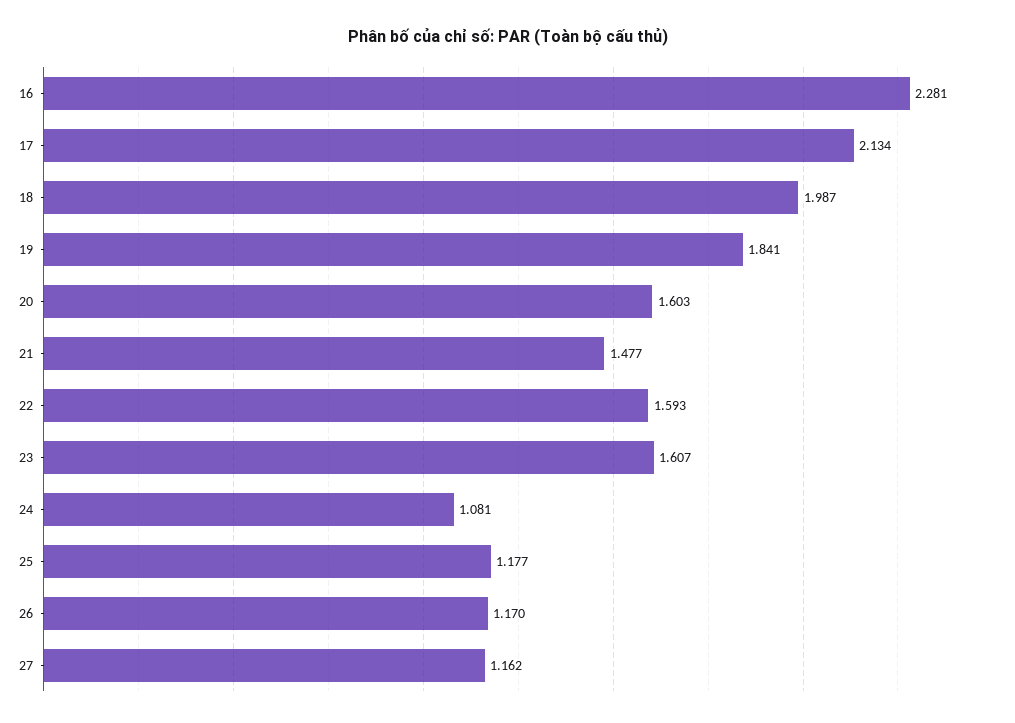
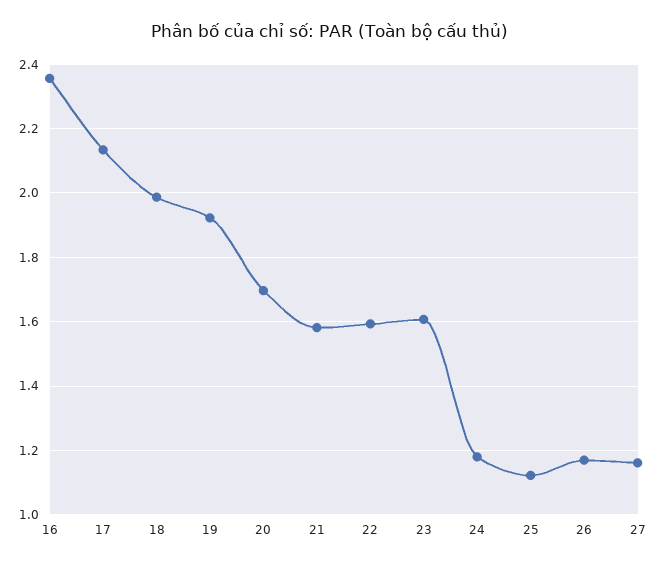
  {
-   "16": 2.281,
+   "16": 2.36,
    "17": 2.134,
    "18": 1.987,
-   "19": 1.841,
+   "19": 1.92,
-   "20": 1.603,
+   "20": 1.7,
-   "21": 1.477,
+   "21": 1.58,
    "22": 1.593,
    "23": 1.607,
-   "24": 1.081,
+   "24": 1.18,
-   "25": 1.177,
+   "25": 1.12,
    "26": 1.17,
    "27": 1.162
  }

